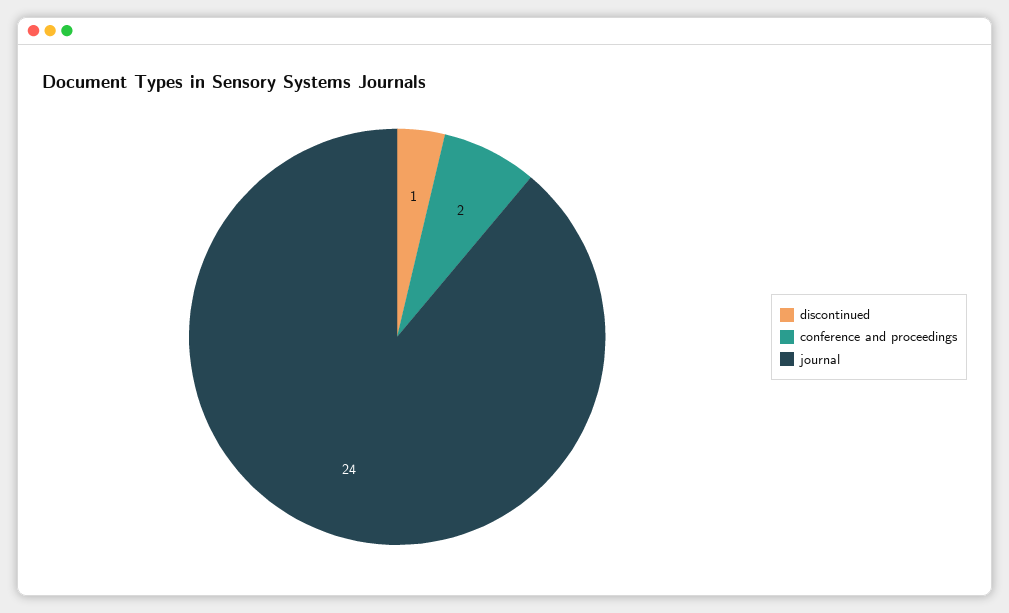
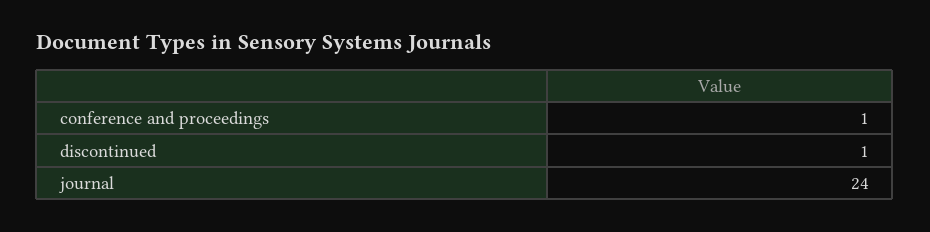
  {
    "discontinued": 1,
-   "conference and proceedings": 2,
+   "conference and proceedings": 1,
    "journal": 24
  }

